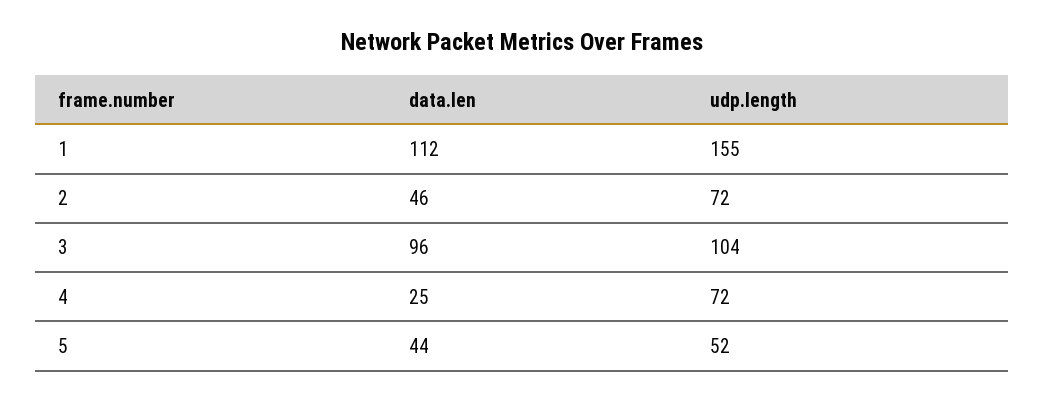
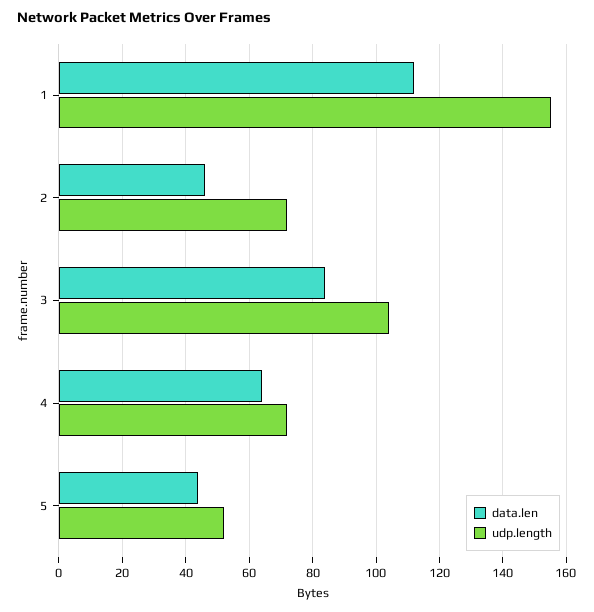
  {
    "data.len": {
      "1": 112,
      "2": 46,
-     "3": 96,
+     "3": 85,
-     "4": 25,
+     "4": 65,
      "5": 44
    },
    "udp.length": {
      "1": 155,
      "2": 72,
      "3": 104,
      "4": 72,
      "5": 52
    }
  }

